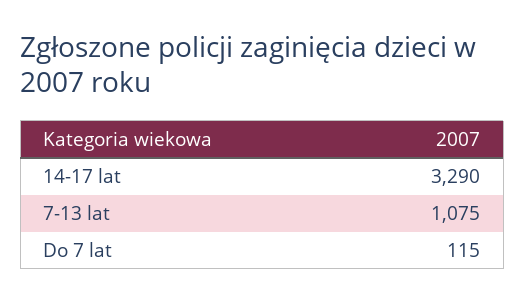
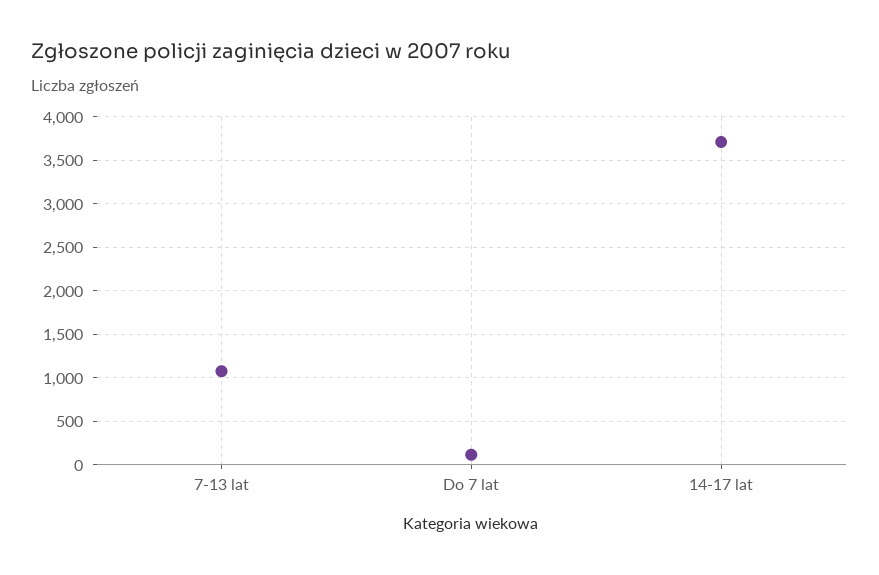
  {
-   "14-17 lat": 3290,
+   "14-17 lat": 3700,
    "7-13 lat": 1075,
    "Do 7 lat": 115
  }

